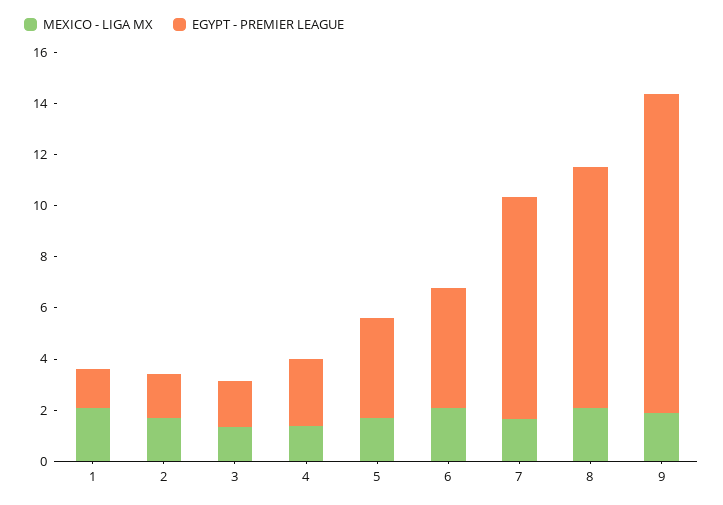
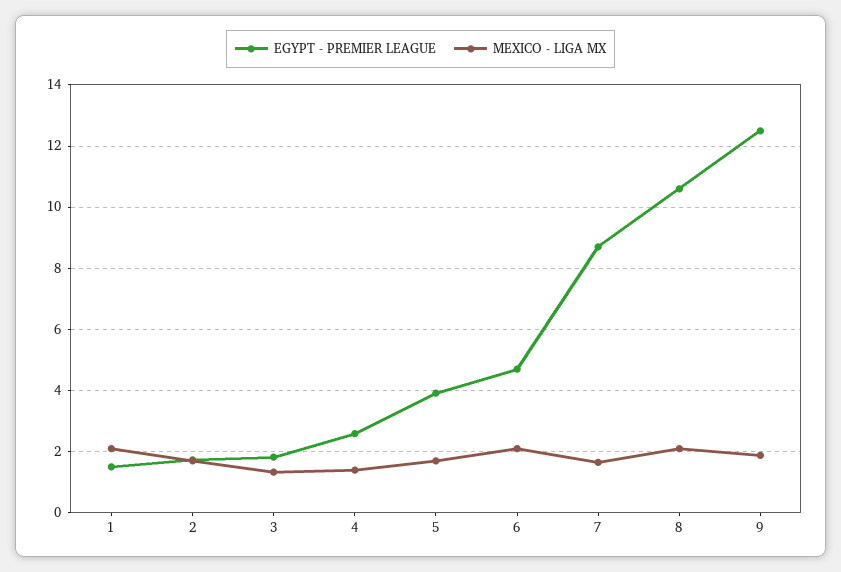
  {
    "MEXICO - LIGA MX": {
      "1": 2.2,
      "2": 1.8,
      "3": 1.4,
      "4": 1.4,
      "5": 1.8,
      "6": 2.2,
      "7": 1.6,
      "8": 2.2,
      "9": 1.8
    },
    "EGYPT - PREMIER LEAGUE": {
      "1": 1.6,
      "2": 1.8,
      "3": 1.8,
      "4": 2.6,
      "5": 4,
      "6": 4.8,
      "7": 8.8,
-     "8": 9.5,
+     "8": 10.6,
      "9": 12.6
    }
  }

